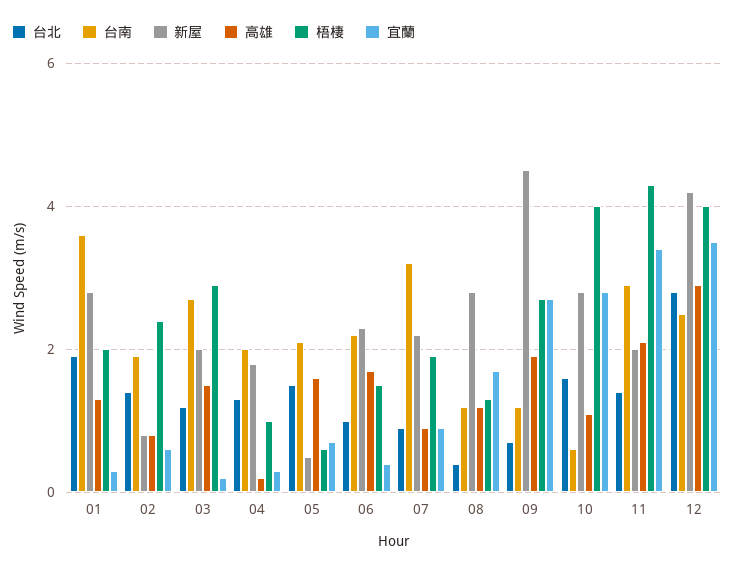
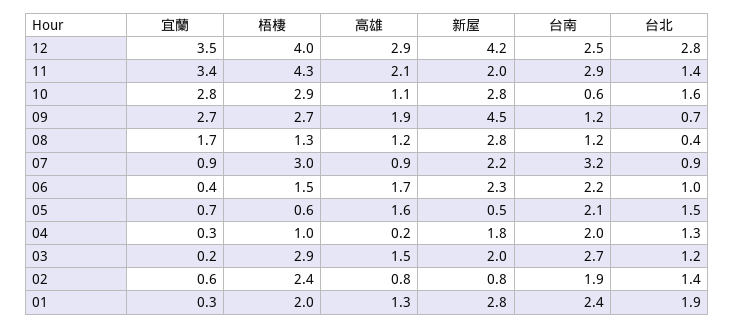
  {
    "台北": {
      "01": 1.9,
      "02": 1.4,
      "03": 1.2,
      "04": 1.3,
      "05": 1.5,
      "06": 1,
      "07": 0.9,
      "08": 0.4,
      "09": 0.7,
      "10": 1.6,
      "11": 1.4,
      "12": 2.8
    },
    "台南": {
-     "01": 3.5,
+     "01": 2.4,
      "02": 1.9,
      "03": 2.7,
      "04": 2,
      "05": 2.1,
      "06": 2.2,
      "07": 3.2,
      "08": 1.2,
      "09": 1.2,
      "10": 0.6,
      "11": 2.9,
      "12": 2.5
    },
    "新屋": {
      "01": 2.8,
      "02": 0.8,
      "03": 2,
      "04": 1.8,
      "05": 0.5,
      "06": 2.3,
      "07": 2.2,
      "08": 2.8,
      "09": 4.5,
      "10": 2.8,
      "11": 2,
      "12": 4.2
    },
    "高雄": {
      "01": 1.3,
      "02": 0.8,
      "03": 1.5,
      "04": 0.2,
      "05": 1.6,
      "06": 1.7,
      "07": 0.9,
      "08": 1.2,
      "09": 1.9,
      "10": 1.1,
      "11": 2.1,
      "12": 2.9
    },
    "梧棲": {
      "01": 2,
      "02": 2.4,
      "03": 2.9,
      "04": 1,
      "05": 0.6,
      "06": 1.5,
-     "07": 2,
+     "07": 3,
      "08": 1.3,
      "09": 2.7,
-     "10": 4,
+     "10": 2.9,
      "11": 4.3,
      "12": 4
    },
    "宜蘭": {
      "01": 0.3,
      "02": 0.6,
      "03": 0.2,
      "04": 0.3,
      "05": 0.7,
      "06": 0.4,
      "07": 0.9,
      "08": 1.7,
      "09": 2.7,
      "10": 2.8,
      "11": 3.4,
      "12": 3.5
    }
  }

